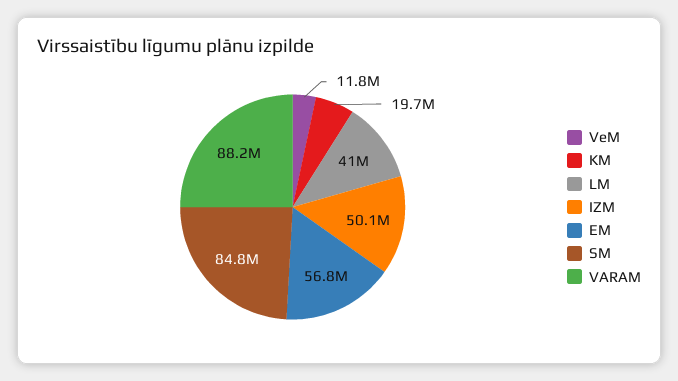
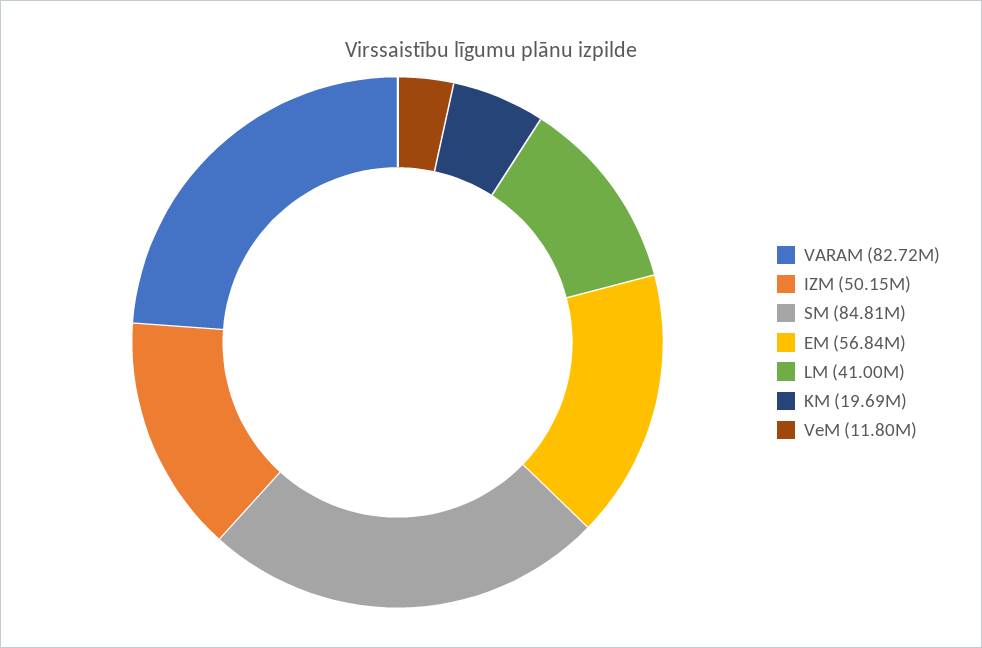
  {
    "VeM": 11800000,
    "KM": 19690000,
    "LM": 41000000,
    "IZM": 50150000,
    "EM": 56840000,
    "SM": 84810000,
-   "VARAM": 88200000
+   "VARAM": 82720000
  }

